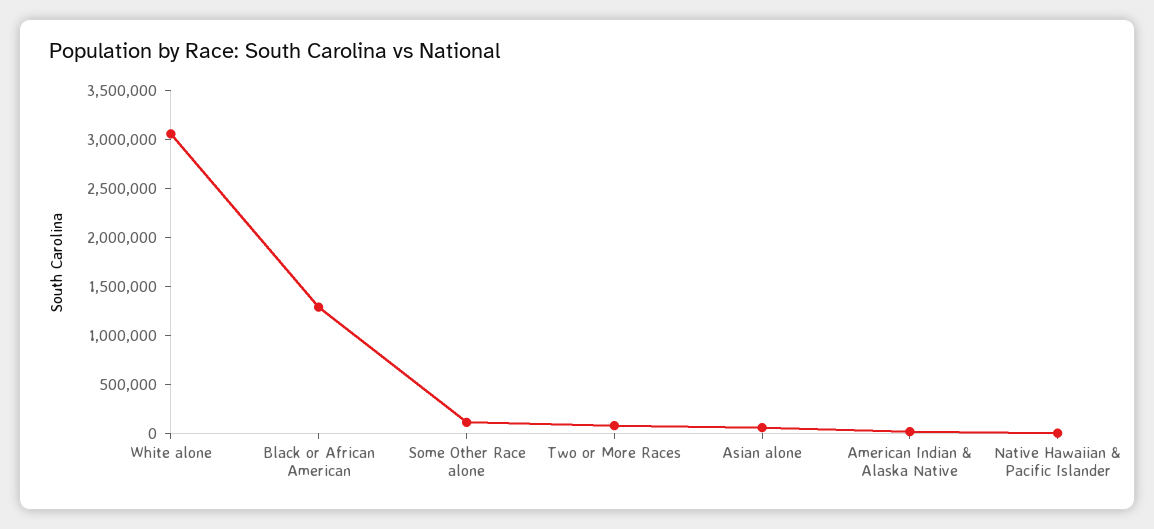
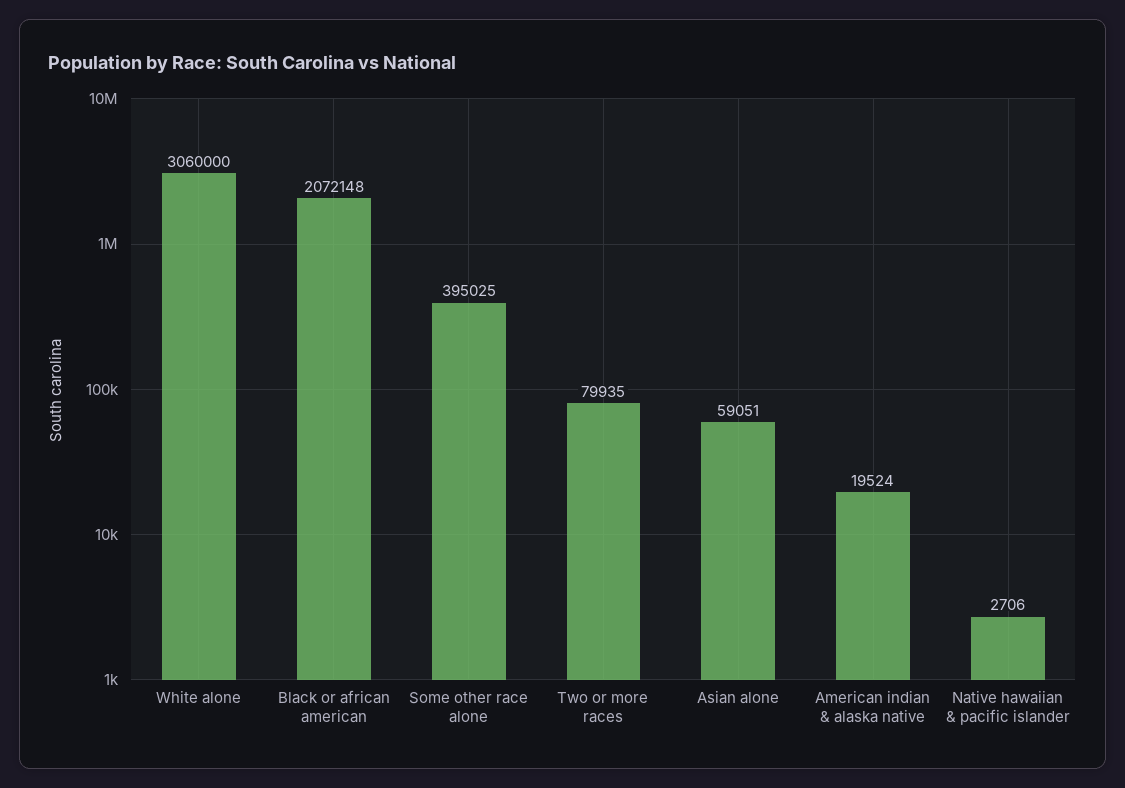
  {
    "White alone": 3060000,
-   "Black or African American": 1300000,
+   "Black or African American": 2072148,
-   "Some Other Race alone": 100000,
+   "Some Other Race alone": 395025,
    "Two or More Races": 79935,
    "Asian alone": 59051,
    "American Indian & Alaska Native": 19524,
    "Native Hawaiian & Pacific Islander": 2706
  }

